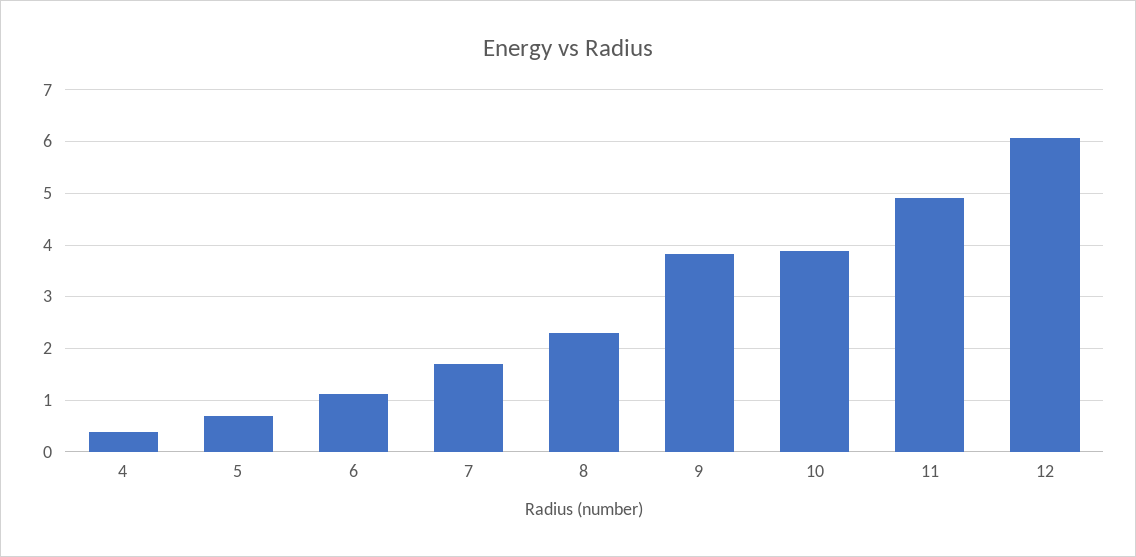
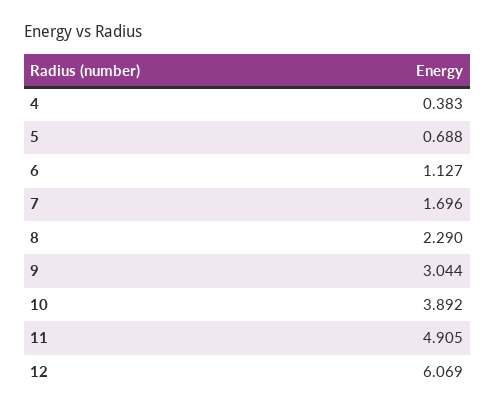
  {
    "4": 0.383,
    "5": 0.688,
    "6": 1.127,
    "7": 1.696,
    "8": 2.29,
-   "9": 3.8,
+   "9": 3.044,
    "10": 3.892,
    "11": 4.905,
    "12": 6.069
  }

